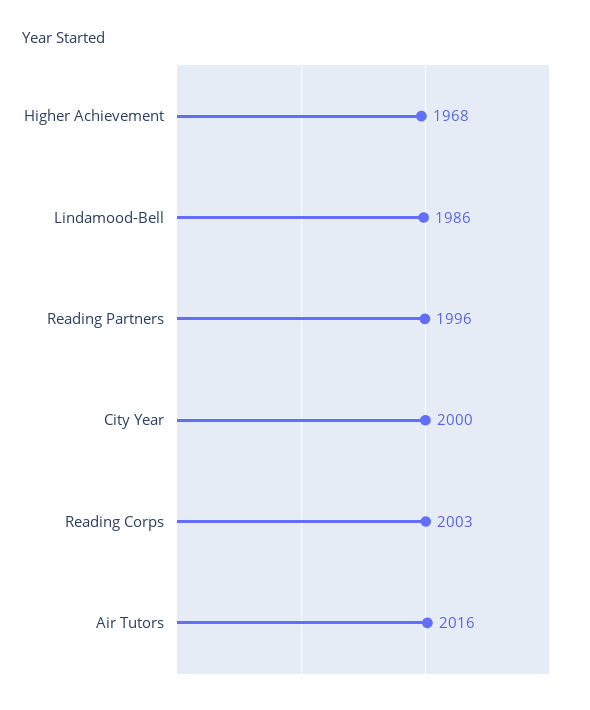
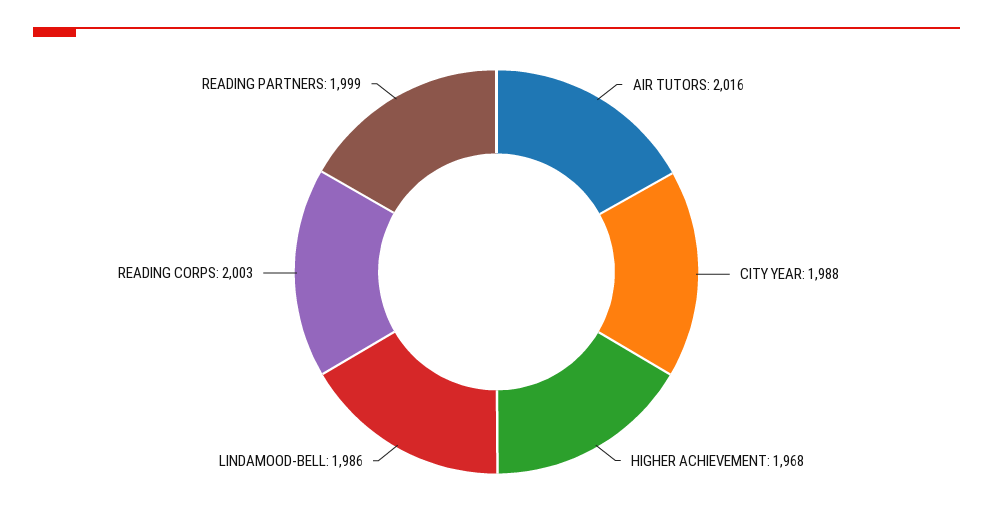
  {
    "Higher Achievement": 1968,
    "Lindamood-Bell": 1986,
-   "Reading Partners": 1996,
+   "Reading Partners": 1999,
-   "City Year": 2000,
+   "City Year": 1988,
    "Reading Corps": 2003,
    "Air Tutors": 2016
  }

